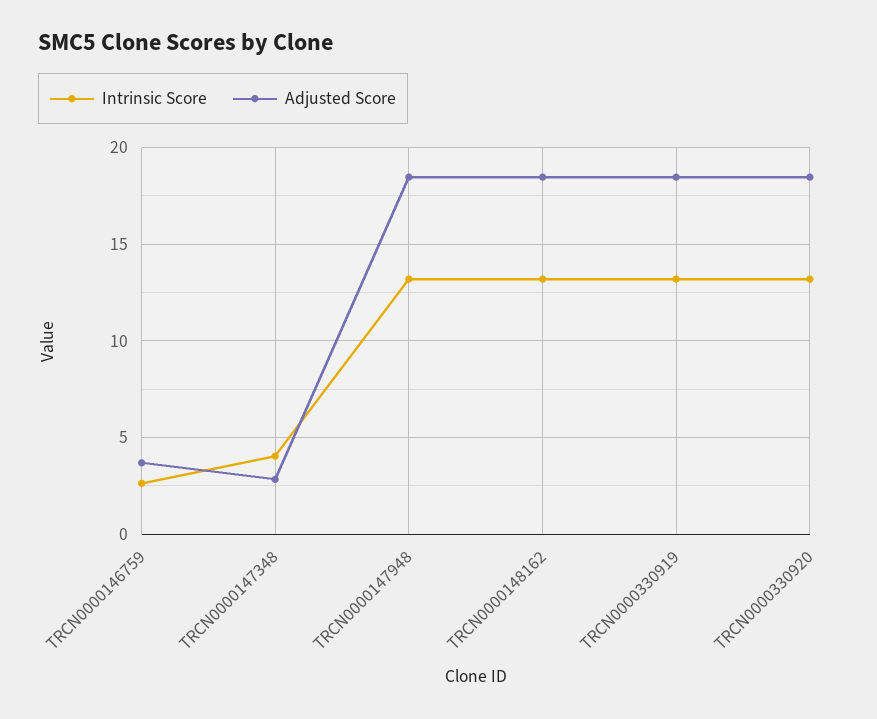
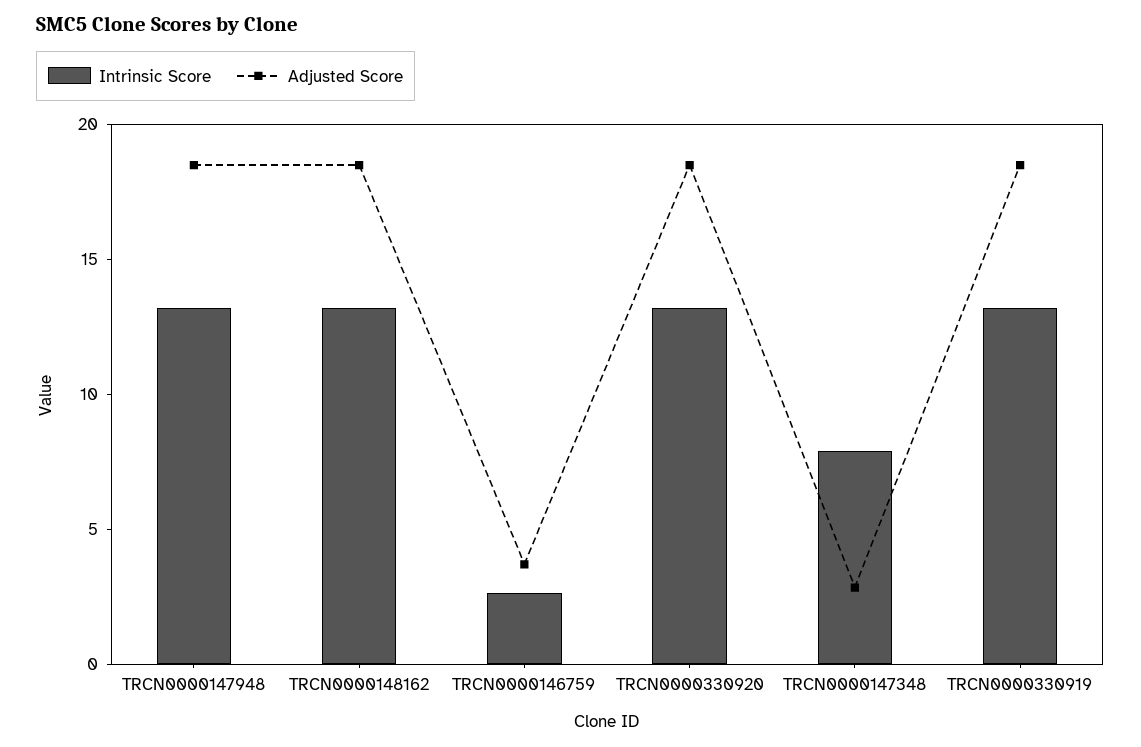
  {
    "Intrinsic Score": {
      "TRCN0000146759": 2.5,
-     "TRCN0000147348": 4,
+     "TRCN0000147348": 8,
      "TRCN0000147948": 13,
      "TRCN0000148162": 13,
      "TRCN0000330919": 13,
      "TRCN0000330920": 13
    },
    "Adjusted Score": {
      "TRCN0000146759": 3.5,
      "TRCN0000147348": 3,
      "TRCN0000147948": 18.5,
      "TRCN0000148162": 18.5,
      "TRCN0000330919": 18.5,
      "TRCN0000330920": 18.5
    }
  }

